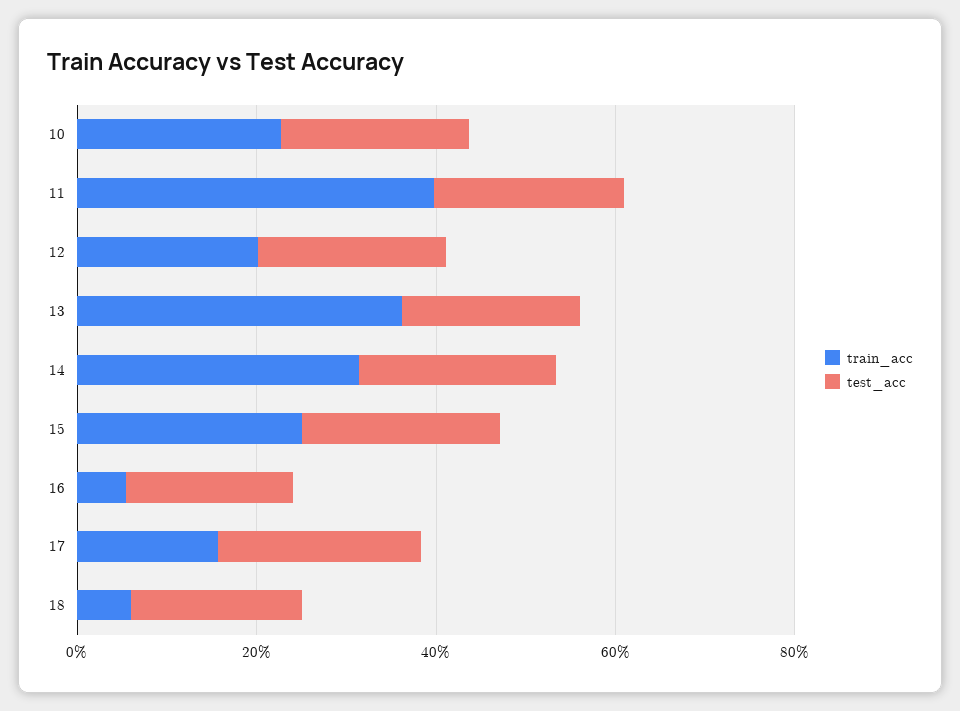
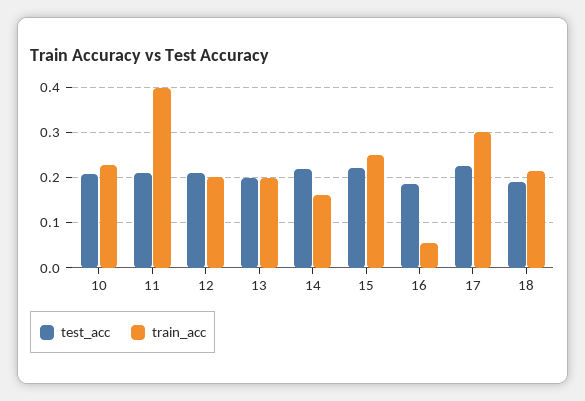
  {
    "train_acc": {
      "10": 0.22,
      "11": 0.4,
      "12": 0.2,
-     "13": 0.35,
+     "13": 0.2,
-     "14": 0.3,
+     "14": 0.16,
      "15": 0.26,
      "16": 0.06,
-     "17": 0.15,
+     "17": 0.3,
-     "18": 0.05
+     "18": 0.22
    },
    "test_acc": {
      "10": 0.2,
      "11": 0.22,
      "12": 0.2,
      "13": 0.2,
      "14": 0.22,
      "15": 0.22,
      "16": 0.18,
      "17": 0.22,
      "18": 0.2
    }
  }

